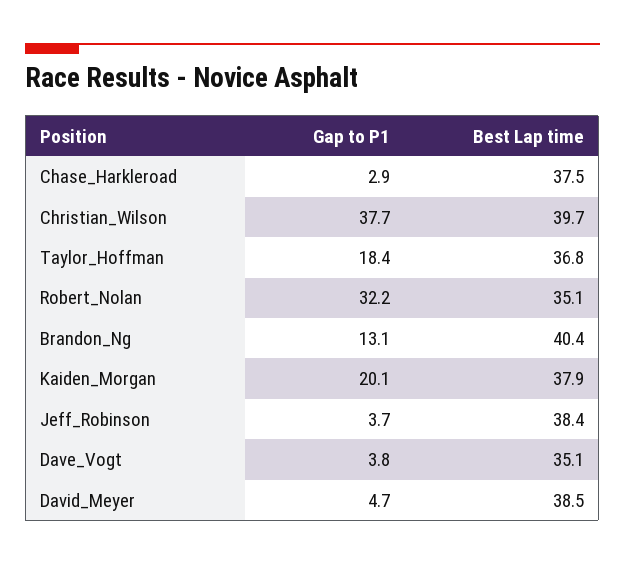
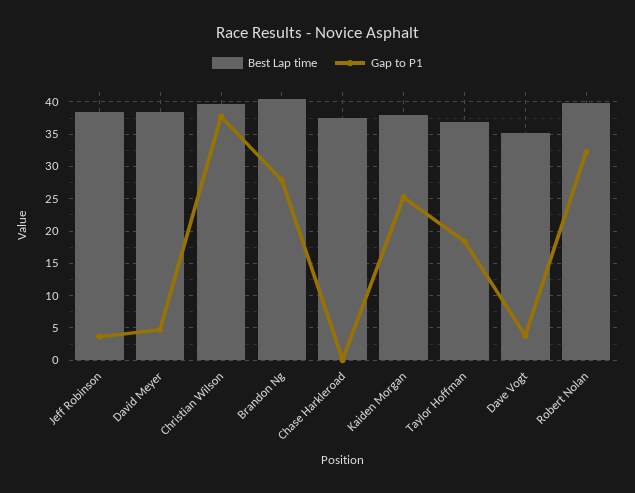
  {
    "Gap to P1": {
-     "Chase_Harkleroad": 2.9,
+     "Chase_Harkleroad": 0,
      "Christian_Wilson": 37.7,
      "Taylor_Hoffman": 18.4,
      "Robert_Nolan": 32.2,
-     "Brandon_Ng": 13.1,
+     "Brandon_Ng": 28,
-     "Kaiden_Morgan": 20.1,
+     "Kaiden_Morgan": 25,
      "Jeff_Robinson": 3.7,
      "Dave_Vogt": 3.8,
      "David_Meyer": 4.7
    },
    "Best Lap time": {
      "Chase_Harkleroad": 37.5,
      "Christian_Wilson": 39.7,
      "Taylor_Hoffman": 36.8,
-     "Robert_Nolan": 35.1,
+     "Robert_Nolan": 40,
      "Brandon_Ng": 40.4,
      "Kaiden_Morgan": 37.9,
      "Jeff_Robinson": 38.4,
      "Dave_Vogt": 35.1,
      "David_Meyer": 38.5
    }
  }

